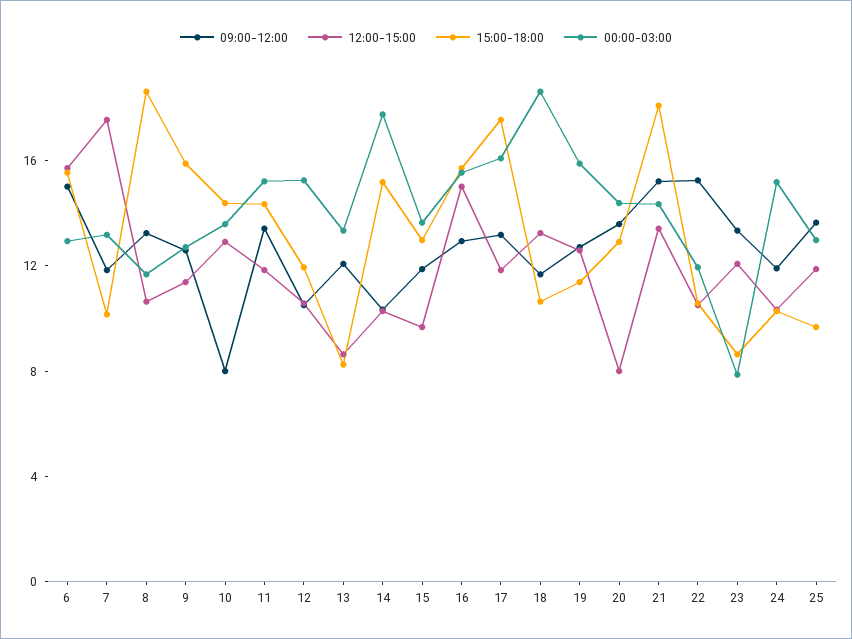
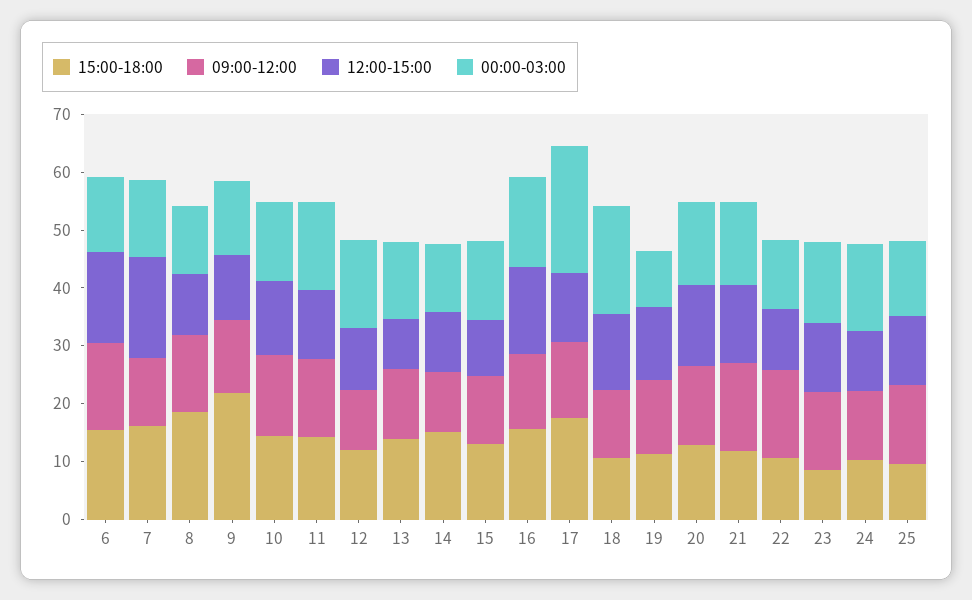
  {
    "09:00-12:00": {
      "6": 15,
      "7": 12,
      "8": 13,
      "9": 13,
-     "10": 8,
+     "10": 14,
      "11": 13,
      "12": 11,
      "13": 12,
      "14": 10,
      "15": 12,
      "16": 13,
      "17": 13,
      "18": 12,
      "19": 13,
      "20": 14,
      "21": 15,
      "22": 15,
      "23": 13,
      "24": 12,
      "25": 14
    },
    "12:00-15:00": {
      "6": 16,
      "7": 18,
      "8": 11,
      "9": 11,
      "10": 13,
      "11": 12,
      "12": 11,
      "13": 9,
      "14": 10,
      "15": 10,
      "16": 15,
      "17": 12,
      "18": 13,
      "19": 13,
-     "20": 8,
+     "20": 14,
      "21": 13,
      "22": 11,
      "23": 12,
      "24": 10,
      "25": 12
    },
    "15:00-18:00": {
      "6": 16,
-     "7": 10,
+     "7": 16,
      "8": 19,
-     "9": 16,
+     "9": 22,
      "10": 14,
      "11": 14,
      "12": 12,
-     "13": 8,
+     "13": 14,
      "14": 15,
      "15": 13,
      "16": 16,
      "17": 18,
      "18": 11,
      "19": 11,
      "20": 13,
-     "21": 18,
+     "21": 12,
      "22": 11,
      "23": 9,
      "24": 10,
      "25": 10
    },
    "00:00-03:00": {
      "6": 13,
      "7": 13,
      "8": 12,
      "9": 13,
      "10": 14,
      "11": 15,
      "12": 15,
      "13": 13,
-     "14": 18,
+     "14": 12,
      "15": 14,
      "16": 16,
-     "17": 16,
+     "17": 22,
      "18": 19,
-     "19": 16,
+     "19": 10,
      "20": 14,
      "21": 14,
      "22": 12,
-     "23": 8,
+     "23": 14,
      "24": 15,
      "25": 13
    }
  }

